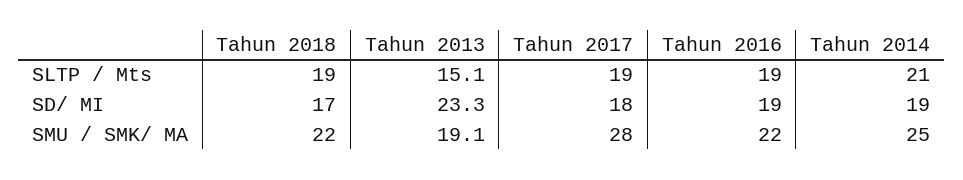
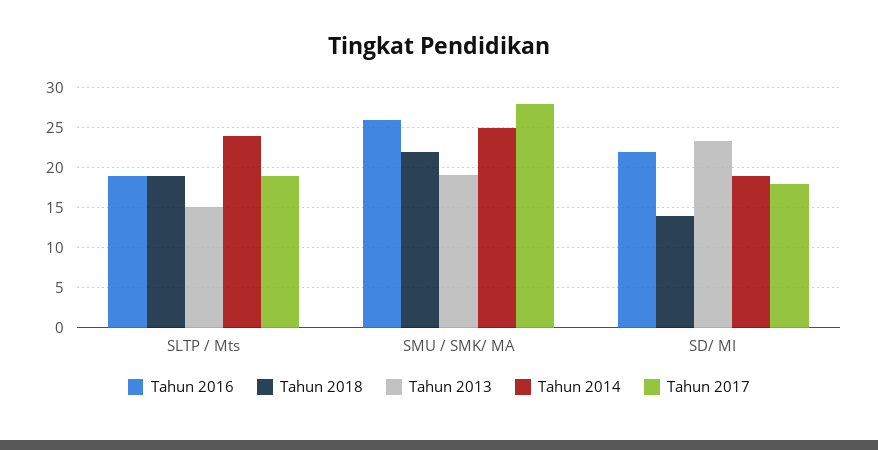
  {
    "Tahun 2018": {
      "SLTP / Mts": 19,
-     "SD/ MI": 17,
+     "SD/ MI": 14,
      "SMU / SMK/ MA": 22
    },
    "Tahun 2013": {
      "SLTP / Mts": 15.1,
      "SD/ MI": 23.3,
      "SMU / SMK/ MA": 19.1
    },
    "Tahun 2017": {
      "SLTP / Mts": 19,
      "SD/ MI": 18,
      "SMU / SMK/ MA": 28
    },
    "Tahun 2016": {
      "SLTP / Mts": 19,
-     "SD/ MI": 19,
+     "SD/ MI": 22,
-     "SMU / SMK/ MA": 22
+     "SMU / SMK/ MA": 26
    },
    "Tahun 2014": {
-     "SLTP / Mts": 21,
+     "SLTP / Mts": 24,
      "SD/ MI": 19,
      "SMU / SMK/ MA": 25
    }
  }

